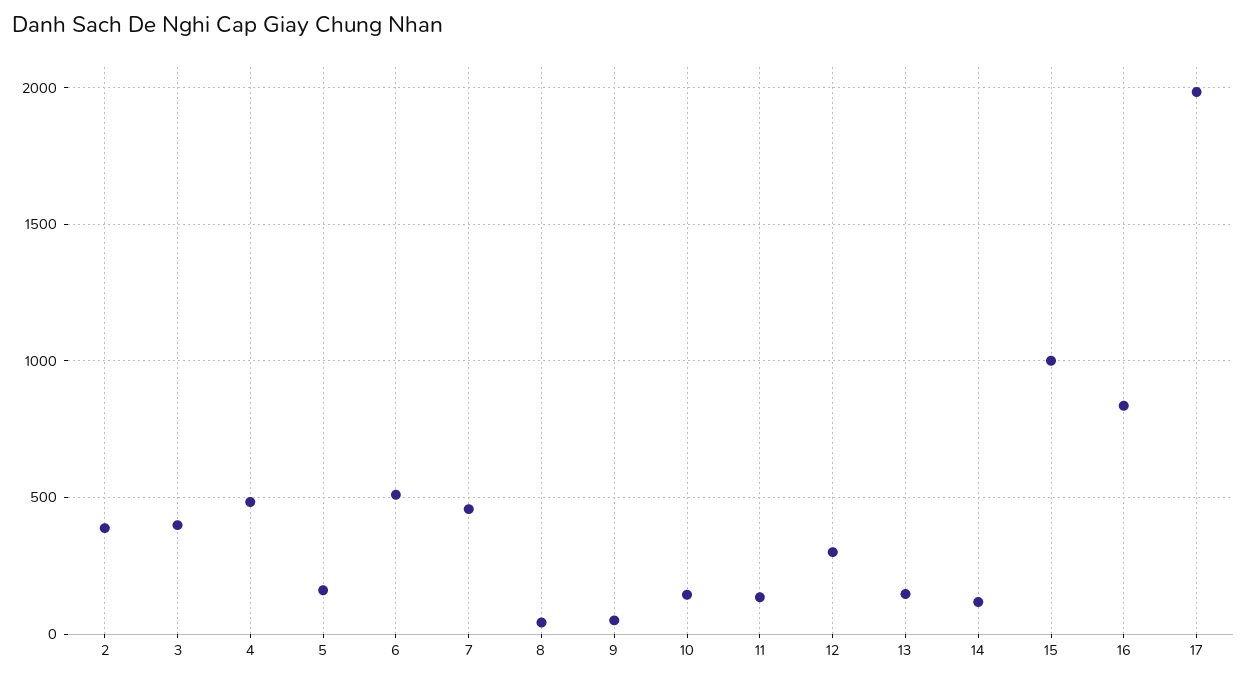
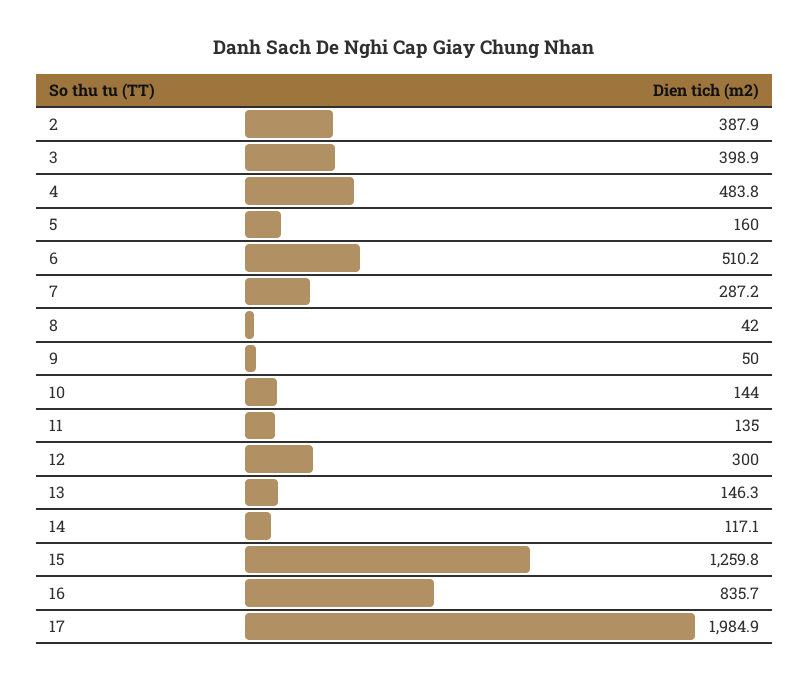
  {
    "2": 387.9,
    "3": 398.9,
    "4": 483.8,
    "5": 160,
    "6": 510.2,
-   "7": 450,
+   "7": 287.2,
    "8": 42,
    "9": 50,
    "10": 144,
    "11": 135,
    "12": 300,
    "13": 146.3,
    "14": 117.1,
-   "15": 1000,
+   "15": 1259.8,
    "16": 835.7,
    "17": 1984.9
  }

